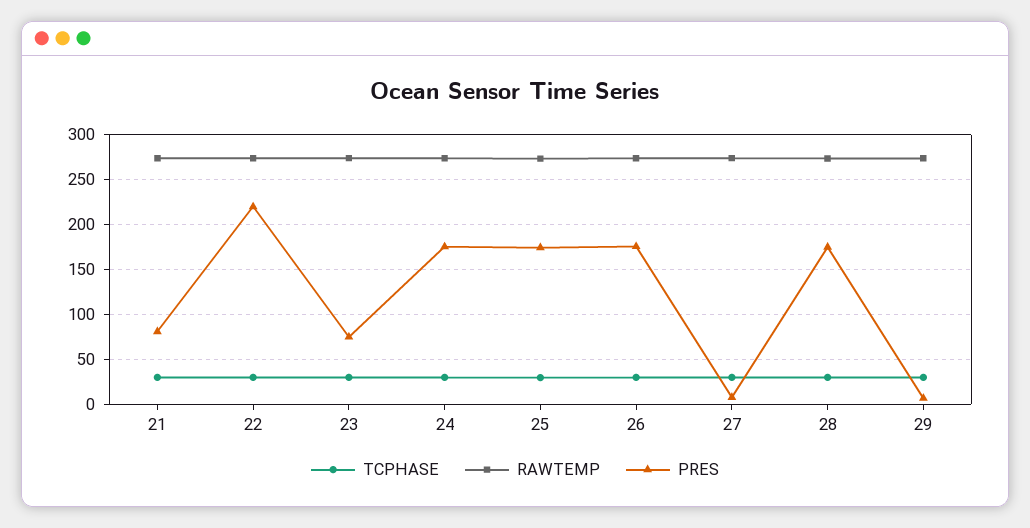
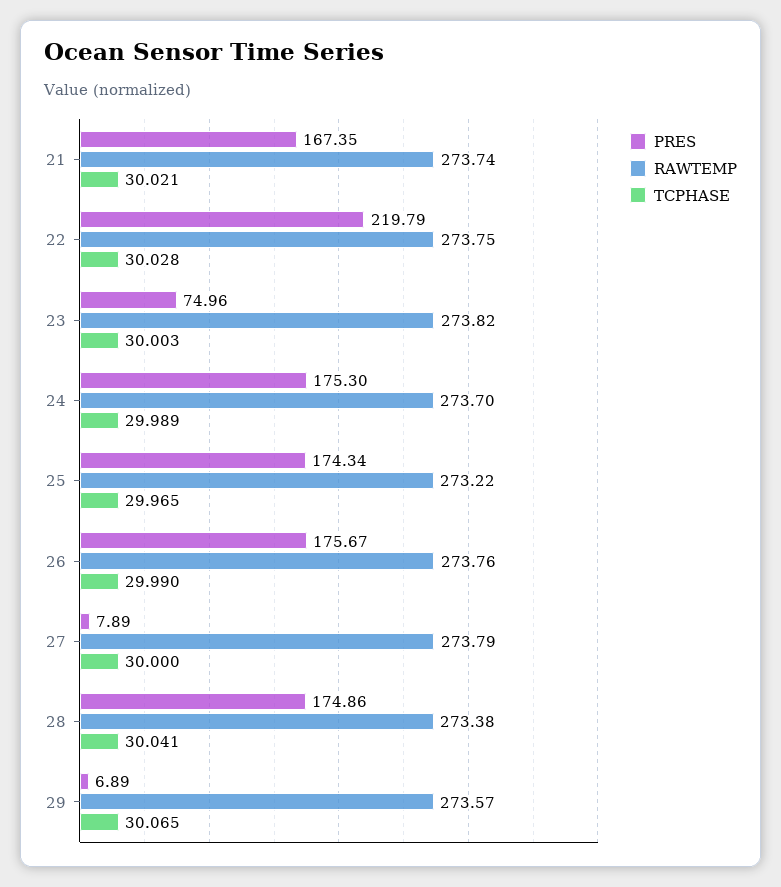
  {
    "TCPHASE": {
      "21": 30.021,
      "22": 30.028,
      "23": 30.003,
      "24": 29.989,
      "25": 29.965,
      "26": 29.99,
      "27": 30,
      "28": 30.041,
      "29": 30.065
    },
    "RAWTEMP": {
      "21": 273.74,
      "22": 273.75,
      "23": 273.82,
      "24": 273.7,
      "25": 273.22,
      "26": 273.76,
      "27": 273.79,
      "28": 273.38,
      "29": 273.57
    },
    "PRES": {
-     "21": 80,
+     "21": 167.35,
      "22": 219.79,
      "23": 74.96,
      "24": 175.3,
      "25": 174.34,
      "26": 175.67,
      "27": 7.89,
      "28": 174.86,
      "29": 6.89
    }
  }

